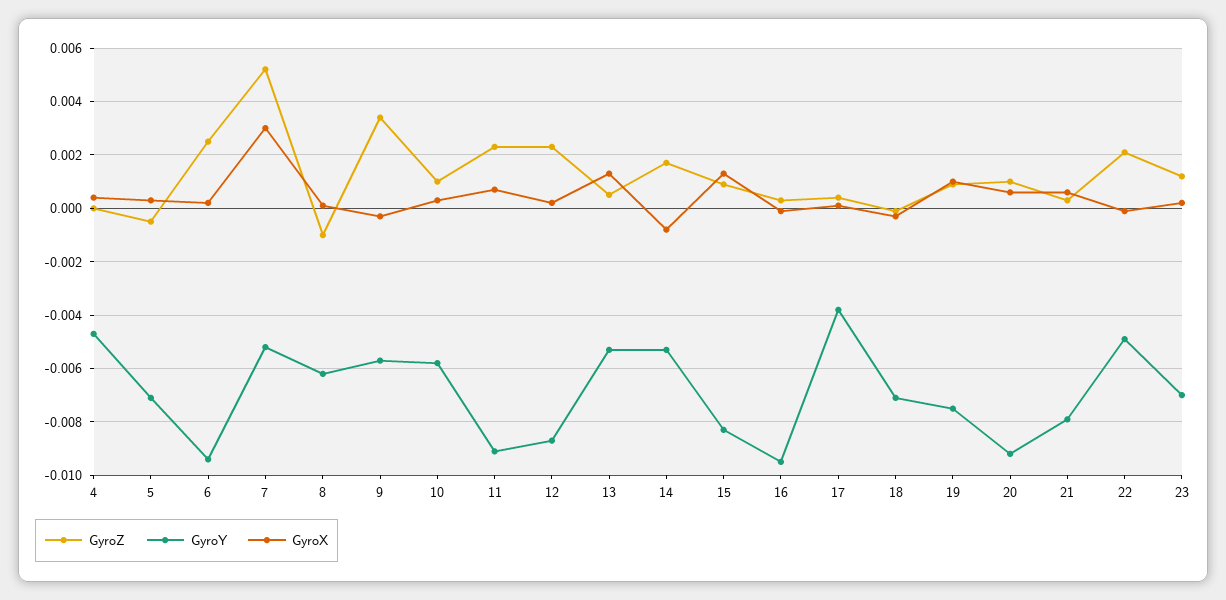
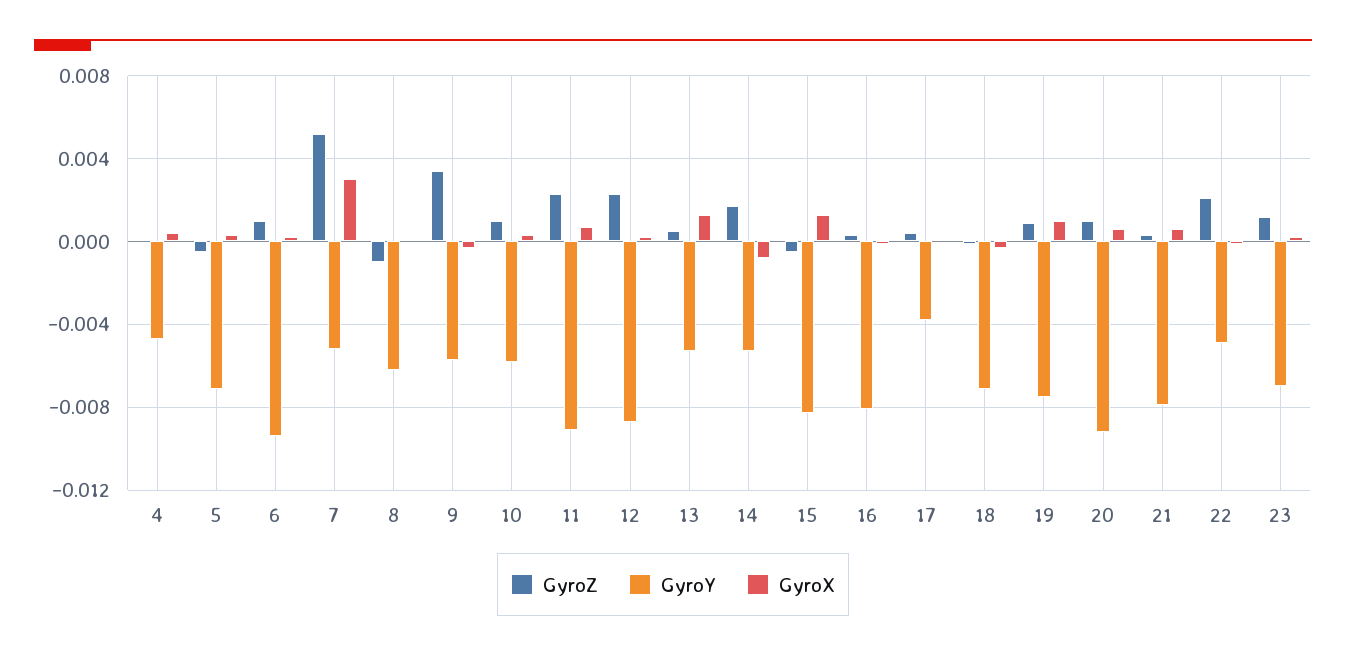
  {
    "GyroZ": {
      "4": 0,
      "5": -0.0005,
-     "6": 0.0025,
+     "6": 0.001,
      "7": 0.005,
      "8": -0.001,
      "9": 0.0035,
      "10": 0.001,
      "11": 0.0025,
      "12": 0.0025,
      "13": 0.0005,
      "14": 0.0015,
-     "15": 0.001,
+     "15": -0.0005,
      "16": 0.0005,
      "17": 0.0005,
      "18": 0,
      "19": 0.001,
      "20": 0.001,
      "21": 0.0005,
      "22": 0.002,
      "23": 0.001
    },
    "GyroY": {
      "4": -0.0045,
      "5": -0.007,
      "6": -0.0095,
      "7": -0.005,
      "8": -0.006,
      "9": -0.0055,
      "10": -0.006,
      "11": -0.009,
      "12": -0.0085,
      "13": -0.0055,
      "14": -0.0055,
      "15": -0.0085,
-     "16": -0.0095,
+     "16": -0.008,
      "17": -0.004,
      "18": -0.007,
      "19": -0.0075,
      "20": -0.009,
      "21": -0.008,
      "22": -0.005,
      "23": -0.007
    },
    "GyroX": {
      "4": 0.0005,
      "5": 0.0005,
      "6": 0,
      "7": 0.003,
      "8": 0,
      "9": -0.0005,
      "10": 0.0005,
      "11": 0.0005,
      "12": 0,
      "13": 0.0015,
      "14": -0.001,
      "15": 0.0015,
      "16": 0,
      "17": 0,
      "18": -0.0005,
      "19": 0.001,
      "20": 0.0005,
      "21": 0.0005,
      "22": 0,
      "23": 0
    }
  }

